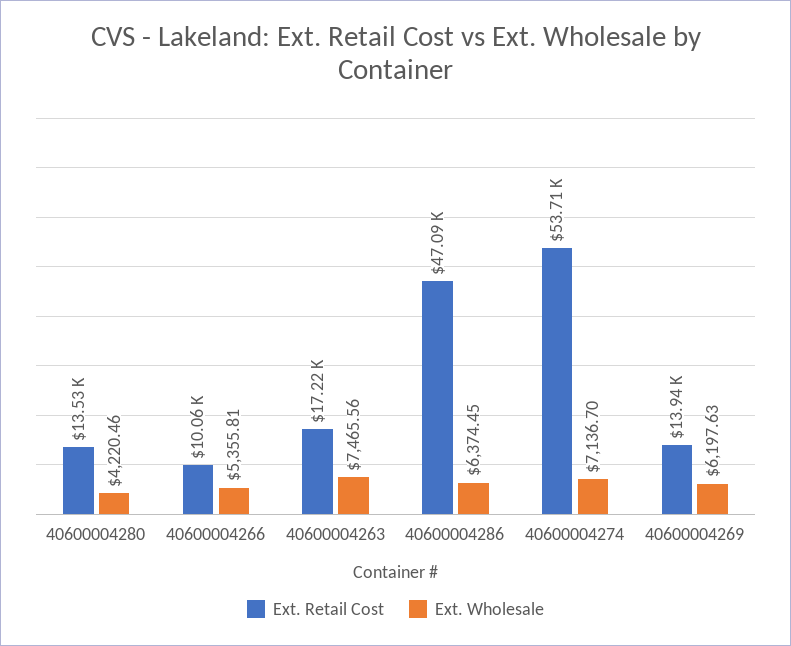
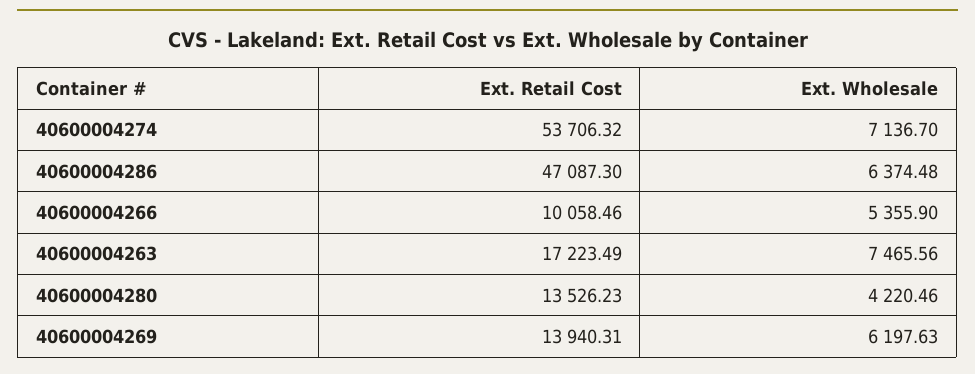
  {
    "Ext. Retail Cost": {
      "40600004280": 13526.23,
      "40600004266": 10058.46,
      "40600004263": 17223.49,
      "40600004286": 47087.3,
      "40600004274": 53706.32,
      "40600004269": 13940.31
    },
    "Ext. Wholesale": {
      "40600004280": 4220.46,
-     "40600004266": 5355.81,
+     "40600004266": 5355.9,
      "40600004263": 7465.56,
-     "40600004286": 6374.45,
+     "40600004286": 6374.48,
      "40600004274": 7136.7,
      "40600004269": 6197.63
    }
  }

